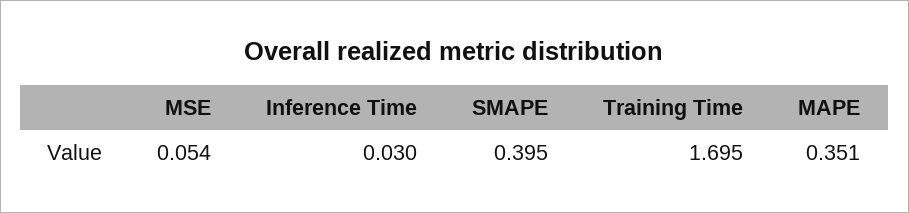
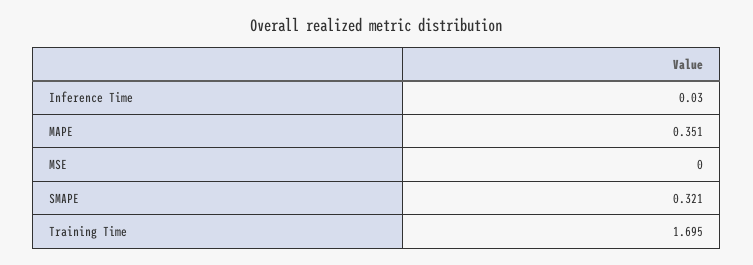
  {
-   "MSE": 0.054,
+   "MSE": 0,
    "Inference Time": 0.03,
-   "SMAPE": 0.395,
+   "SMAPE": 0.321,
    "Training Time": 1.695,
    "MAPE": 0.351
  }

